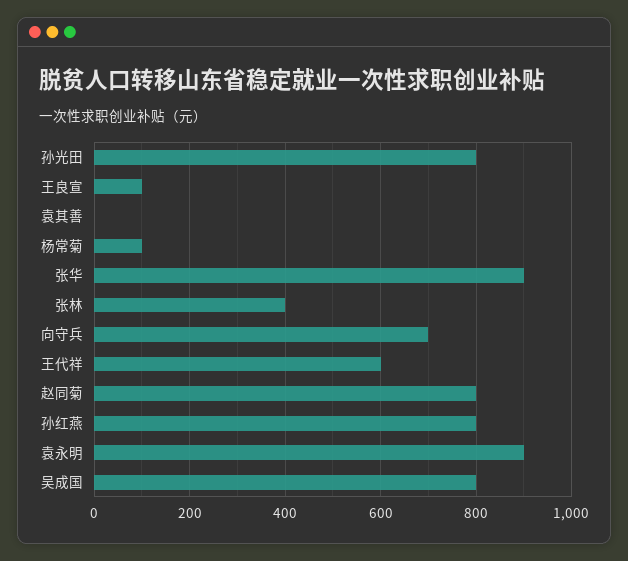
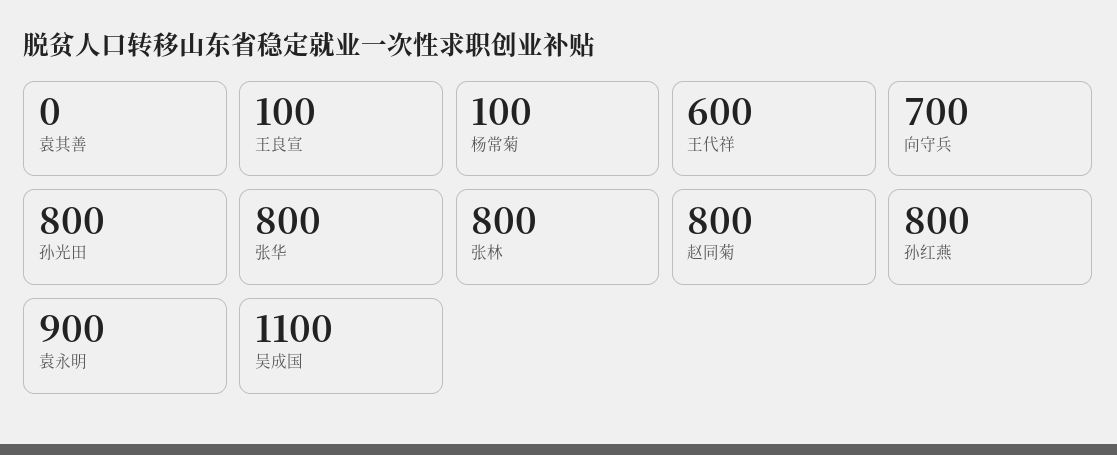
  {
    "孙光田": 800,
    "王良宣": 100,
    "袁其善": 0,
    "杨常菊": 100,
-   "张华": 900,
+   "张华": 800,
-   "张林": 400,
+   "张林": 800,
    "向守兵": 700,
    "王代祥": 600,
    "赵同菊": 800,
    "孙红燕": 800,
    "袁永明": 900,
-   "吴成国": 800
+   "吴成国": 1100
  }

